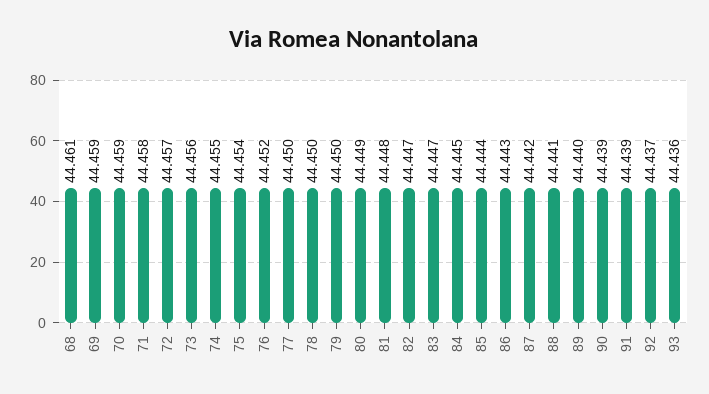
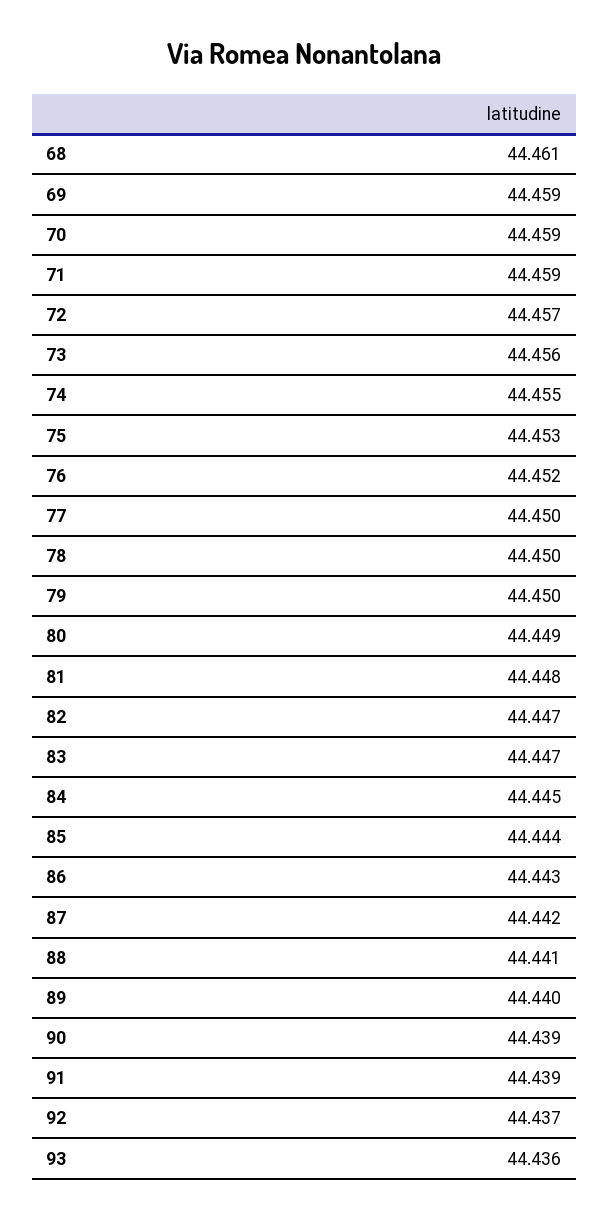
  {
    "68": 44.461,
    "69": 44.459,
    "70": 44.459,
-   "71": 44.458,
+   "71": 44.459,
    "72": 44.457,
    "73": 44.456,
    "74": 44.455,
-   "75": 44.454,
+   "75": 44.453,
    "76": 44.452,
    "77": 44.45,
    "78": 44.45,
    "79": 44.45,
    "80": 44.449,
    "81": 44.448,
    "82": 44.447,
    "83": 44.447,
    "84": 44.445,
    "85": 44.444,
    "86": 44.443,
    "87": 44.442,
    "88": 44.441,
    "89": 44.44,
    "90": 44.439,
    "91": 44.439,
    "92": 44.437,
    "93": 44.436
  }

